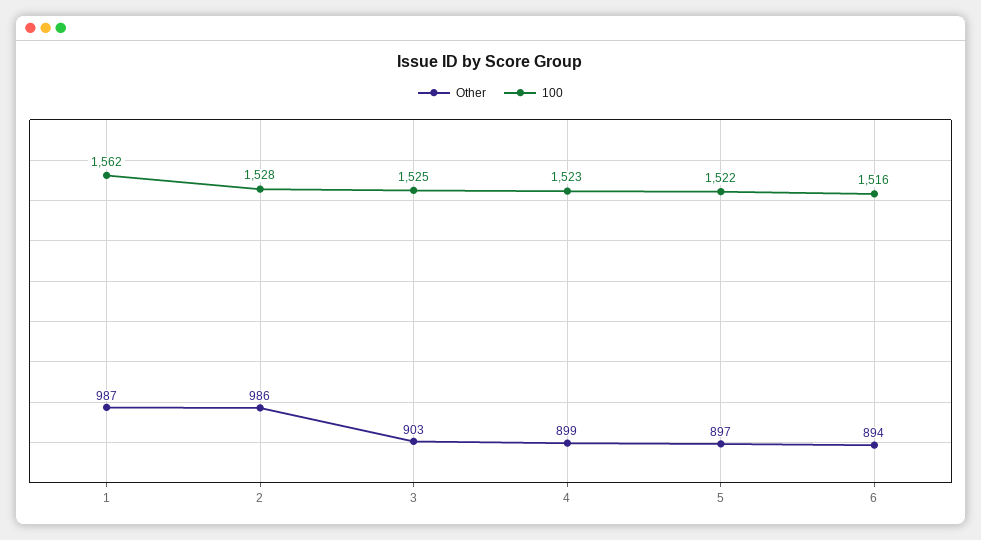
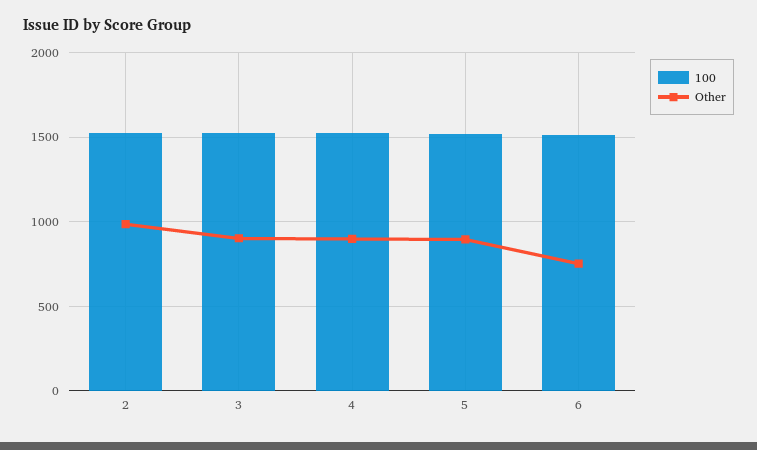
  {
    "Other": {
-     "1": 987,
      "2": 986,
      "3": 903,
      "4": 899,
      "5": 897,
-     "6": 894
+     "6": 750
    },
    "100": {
-     "1": 1562,
      "2": 1528,
      "3": 1525,
      "4": 1523,
      "5": 1522,
      "6": 1516
    }
  }

